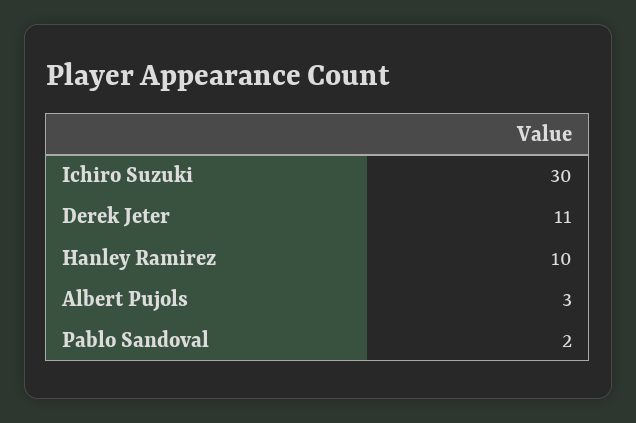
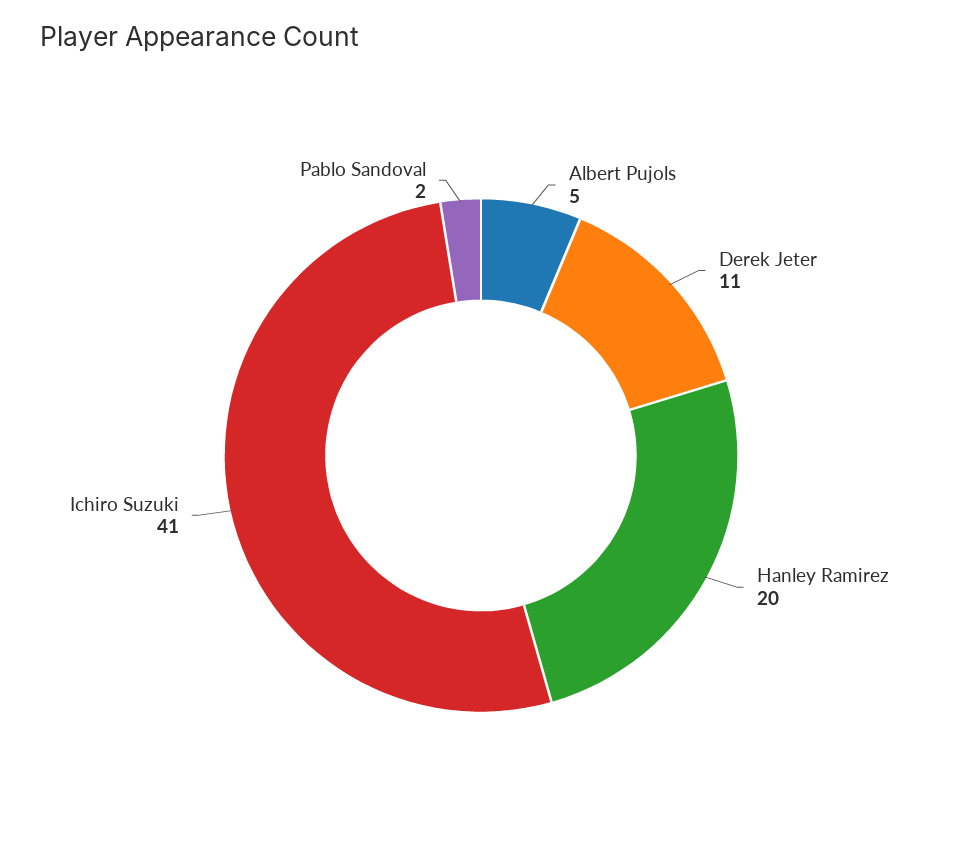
  {
-   "Ichiro Suzuki": 30,
+   "Ichiro Suzuki": 41,
    "Derek Jeter": 11,
-   "Hanley Ramirez": 10,
+   "Hanley Ramirez": 20,
-   "Albert Pujols": 3,
+   "Albert Pujols": 5,
    "Pablo Sandoval": 2
  }

